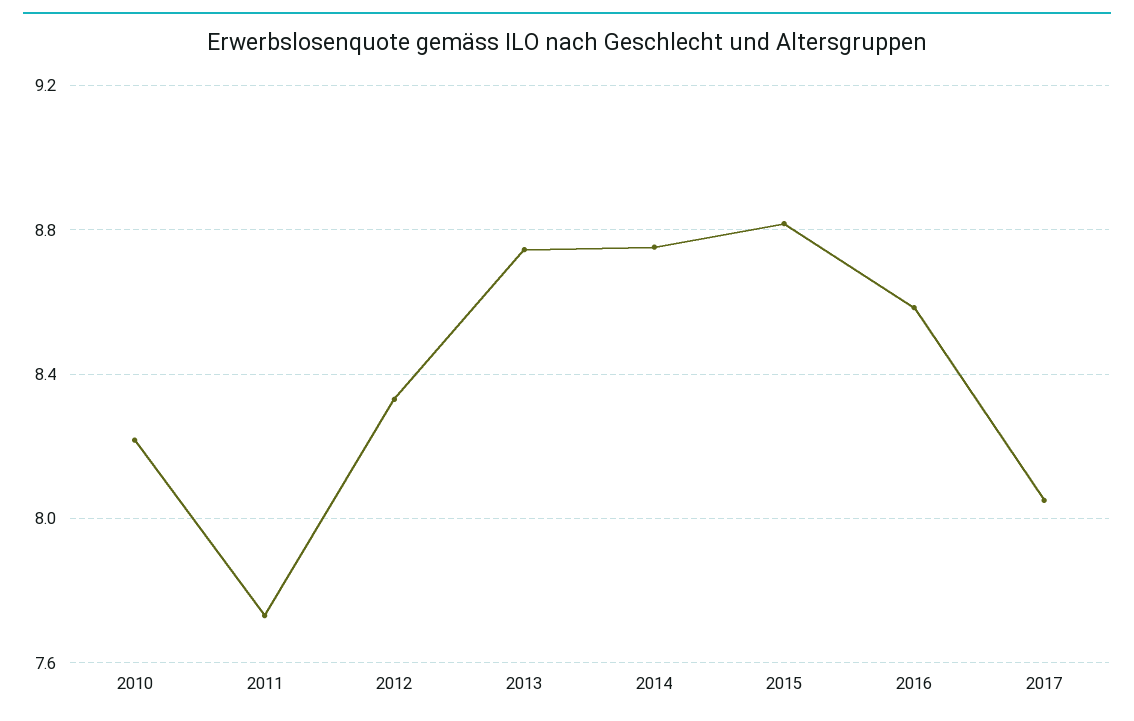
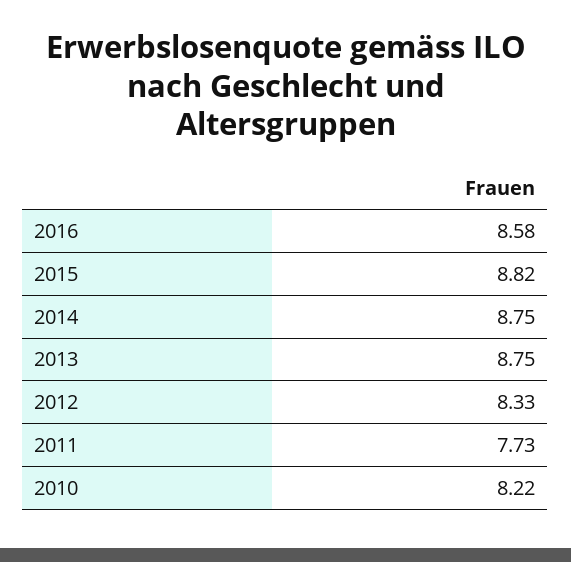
  {
    "2010": 8.22,
    "2011": 7.73,
    "2012": 8.33,
    "2013": 8.75,
    "2014": 8.75,
    "2015": 8.82,
-   "2016": 8.58,
+   "2016": 8.58
-   "2017": 8.05
  }

